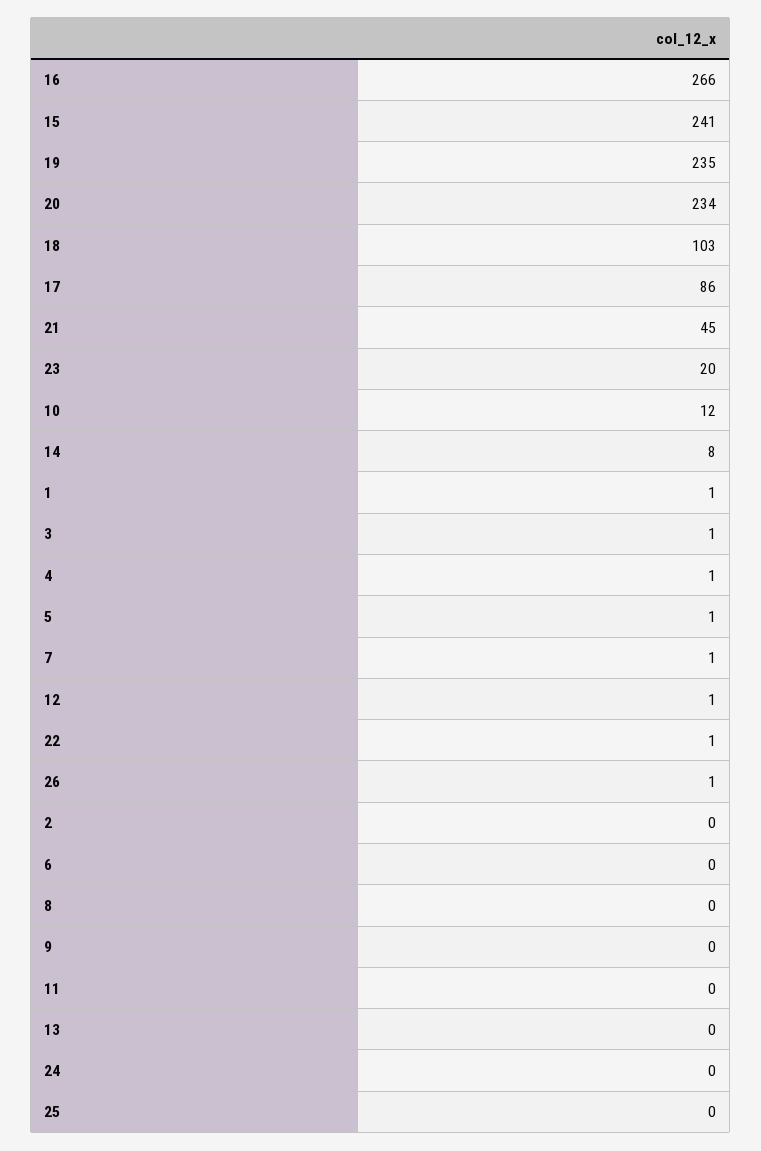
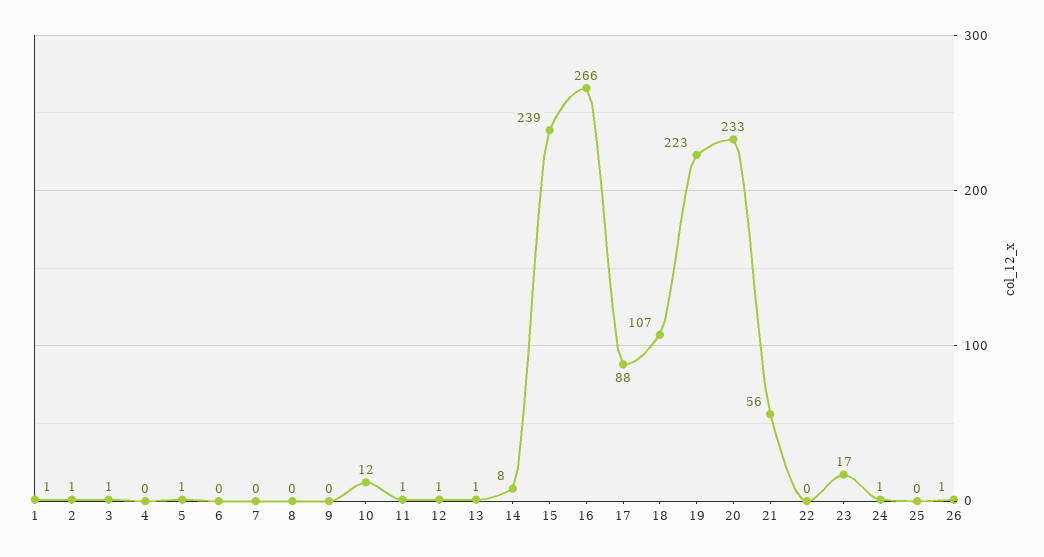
  {
    "16": 266,
-   "15": 241,
+   "15": 239,
-   "19": 235,
+   "19": 223,
-   "20": 234,
+   "20": 233,
-   "18": 103,
+   "18": 107,
-   "17": 86,
+   "17": 88,
-   "21": 45,
+   "21": 56,
-   "23": 20,
+   "23": 17,
    "10": 12,
    "14": 8,
    "1": 1,
    "3": 1,
-   "4": 1,
+   "4": 0,
    "5": 1,
-   "7": 1,
+   "7": 0,
    "12": 1,
-   "22": 1,
+   "22": 0,
    "26": 1,
-   "2": 0,
+   "2": 1,
    "6": 0,
    "8": 0,
    "9": 0,
-   "11": 0,
+   "11": 1,
-   "13": 0,
+   "13": 1,
-   "24": 0,
+   "24": 1,
    "25": 0
  }

